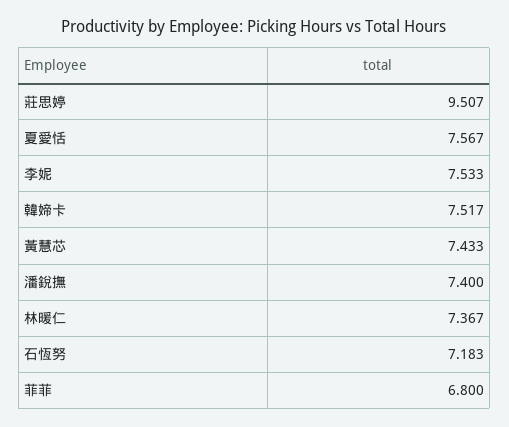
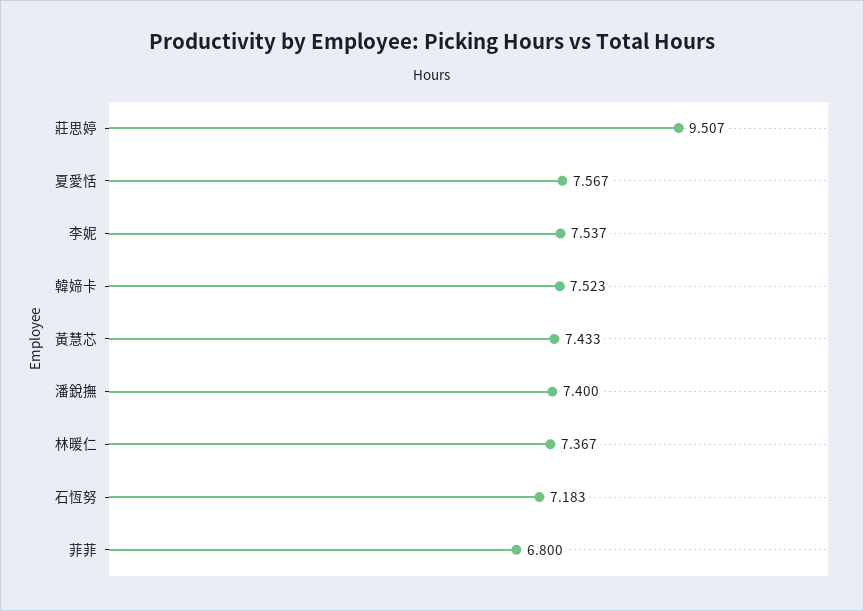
  {
    "莊思婷": 9.507,
    "夏愛恬": 7.567,
-   "李妮": 7.533,
+   "李妮": 7.537,
-   "韓媂卡": 7.517,
+   "韓媂卡": 7.523,
    "黃慧芯": 7.433,
    "潘銳撫": 7.4,
    "林暖仁": 7.367,
    "石恆努": 7.183,
    "菲菲": 6.8
  }

